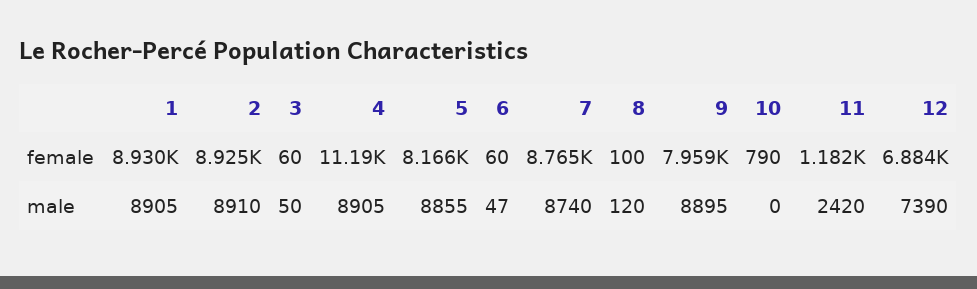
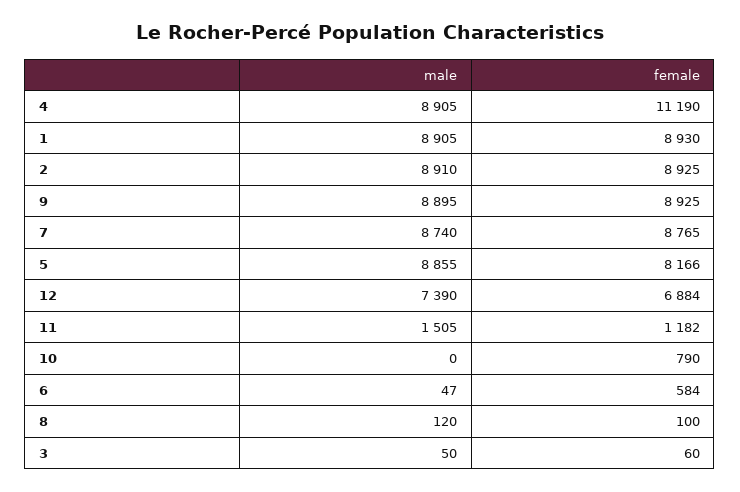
  {
    "1": {
      "female": 8930,
      "male": 8905
    },
    "2": {
      "female": 8925,
      "male": 8910
    },
    "3": {
      "female": 60,
      "male": 50
    },
    "4": {
      "female": 11190,
      "male": 8905
    },
    "5": {
      "female": 8166,
      "male": 8855
    },
    "6": {
-     "female": 60,
+     "female": 584,
      "male": 47
    },
    "7": {
      "female": 8765,
      "male": 8740
    },
    "8": {
      "female": 100,
      "male": 120
    },
    "9": {
-     "female": 7959,
+     "female": 8925,
      "male": 8895
    },
    "10": {
      "female": 790,
      "male": 0
    },
    "11": {
      "female": 1182,
-     "male": 2420
+     "male": 1505
    },
    "12": {
      "female": 6884,
      "male": 7390
    }
  }

